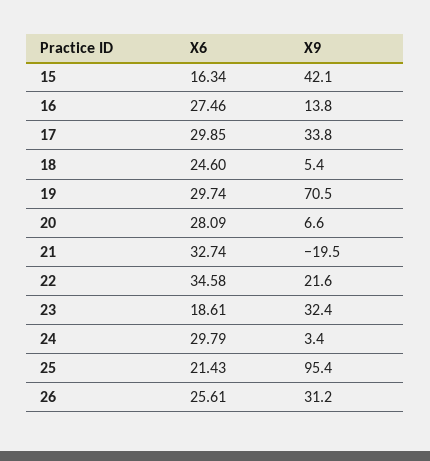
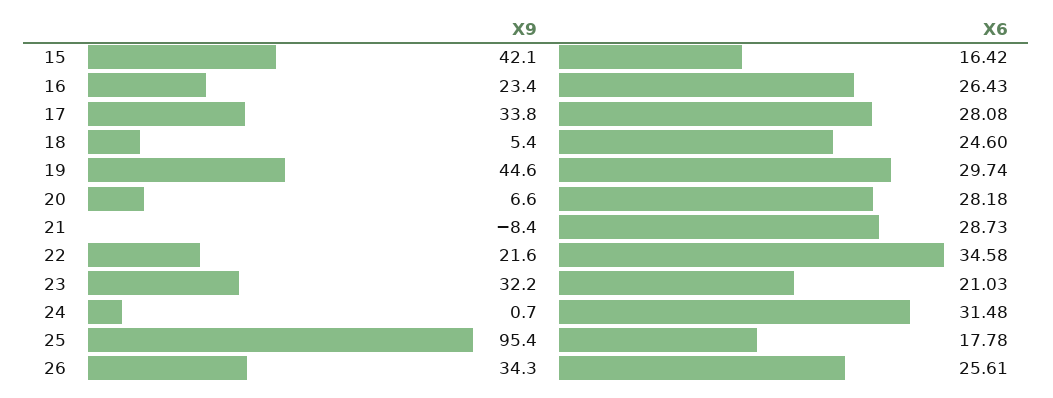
  {
    "X6": {
-     "15": 16.34,
+     "15": 16.42,
-     "16": 27.46,
+     "16": 26.43,
-     "17": 29.85,
+     "17": 28.08,
      "18": 24.6,
      "19": 29.74,
-     "20": 28.09,
+     "20": 28.18,
-     "21": 32.74,
+     "21": 28.73,
      "22": 34.58,
-     "23": 18.61,
+     "23": 21.03,
-     "24": 29.79,
+     "24": 31.48,
-     "25": 21.43,
+     "25": 17.78,
      "26": 25.61
    },
    "X9": {
      "15": 42.1,
-     "16": 13.8,
+     "16": 23.4,
      "17": 33.8,
      "18": 5.4,
-     "19": 70.5,
+     "19": 44.6,
      "20": 6.6,
-     "21": -19.5,
+     "21": -8.4,
      "22": 21.6,
-     "23": 32.4,
+     "23": 32.2,
-     "24": 3.4,
+     "24": 0.7,
      "25": 95.4,
-     "26": 31.2
+     "26": 34.3
    }
  }

